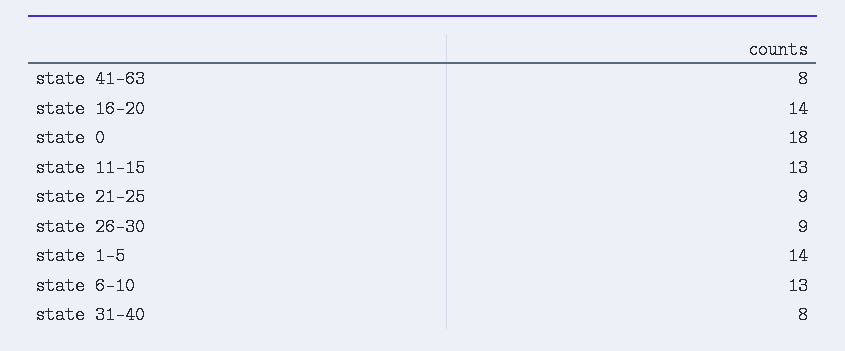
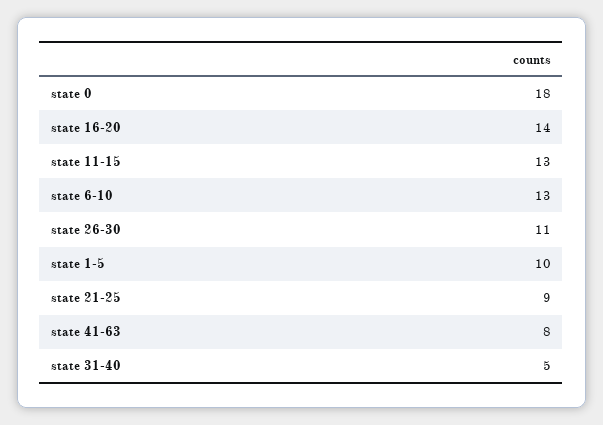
  {
    "state 41-63": 8,
    "state 16-20": 14,
    "state 0": 18,
    "state 11-15": 13,
    "state 21-25": 9,
-   "state 26-30": 9,
+   "state 26-30": 11,
-   "state 1-5": 14,
+   "state 1-5": 10,
    "state 6-10": 13,
-   "state 31-40": 8
+   "state 31-40": 5
  }

